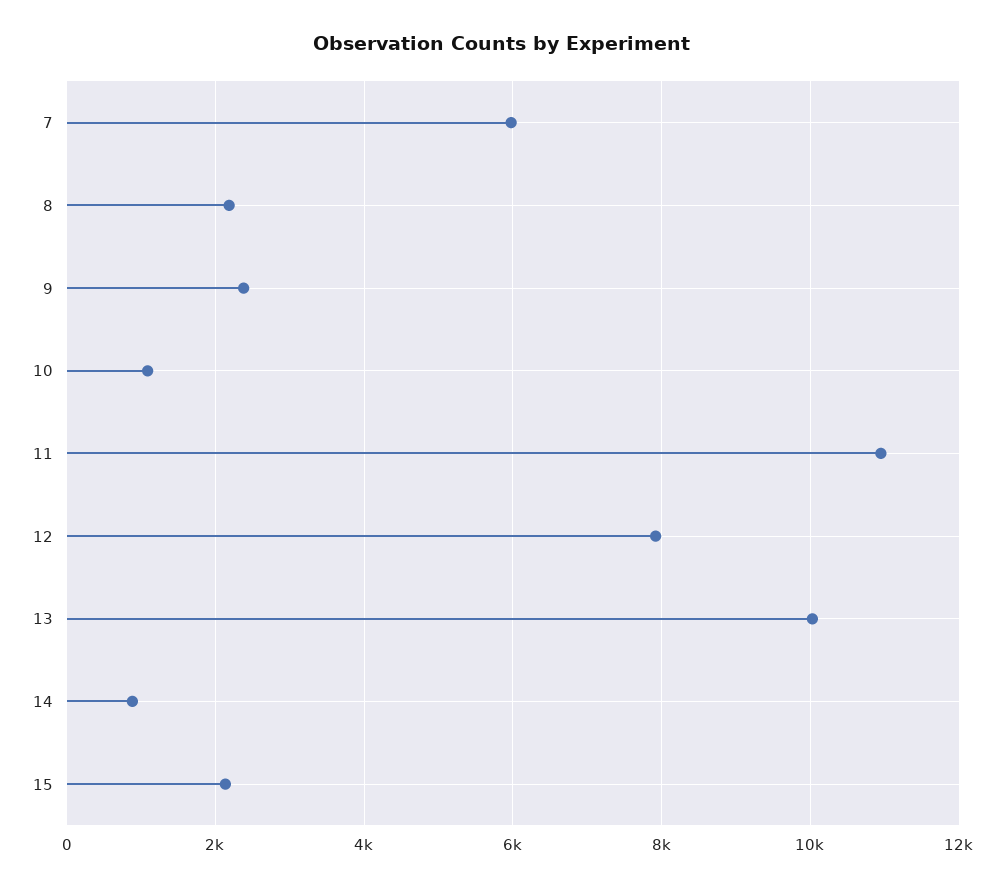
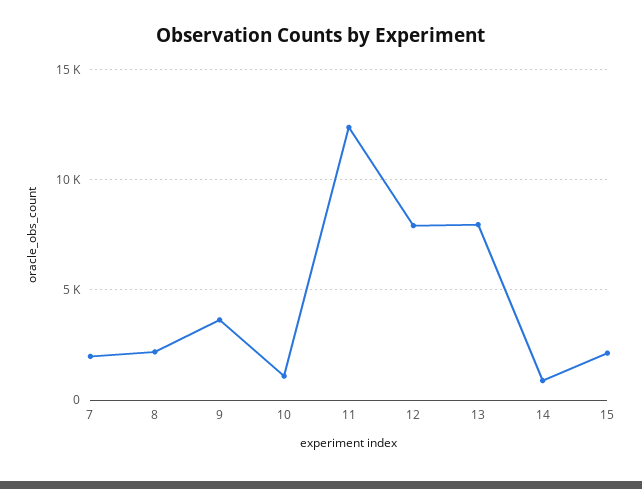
  {
-   "7": 6000,
+   "7": 2000,
    "8": 2200,
-   "9": 2400,
+   "9": 3500,
    "10": 1000,
-   "11": 11000,
+   "11": 12500,
    "12": 8000,
-   "13": 10000,
+   "13": 8000,
    "14": 800,
    "15": 2200
  }

